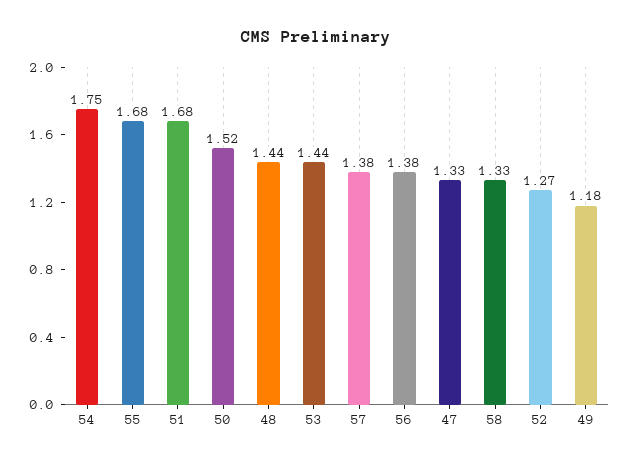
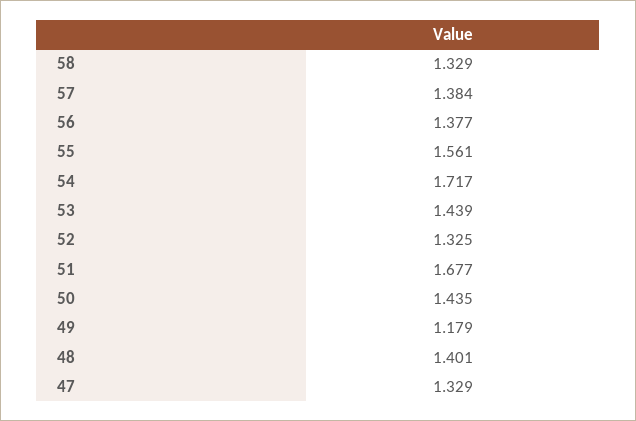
  {
-   "54": 1.75,
+   "54": 1.717,
-   "55": 1.68,
+   "55": 1.561,
    "51": 1.677,
-   "50": 1.52,
+   "50": 1.435,
-   "48": 1.44,
+   "48": 1.401,
    "53": 1.439,
    "57": 1.384,
    "56": 1.377,
    "47": 1.329,
    "58": 1.329,
-   "52": 1.27,
+   "52": 1.325,
    "49": 1.179
  }

